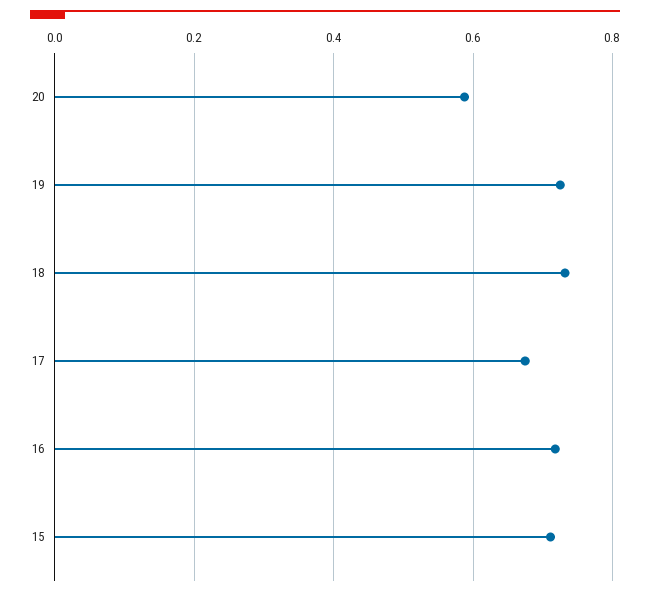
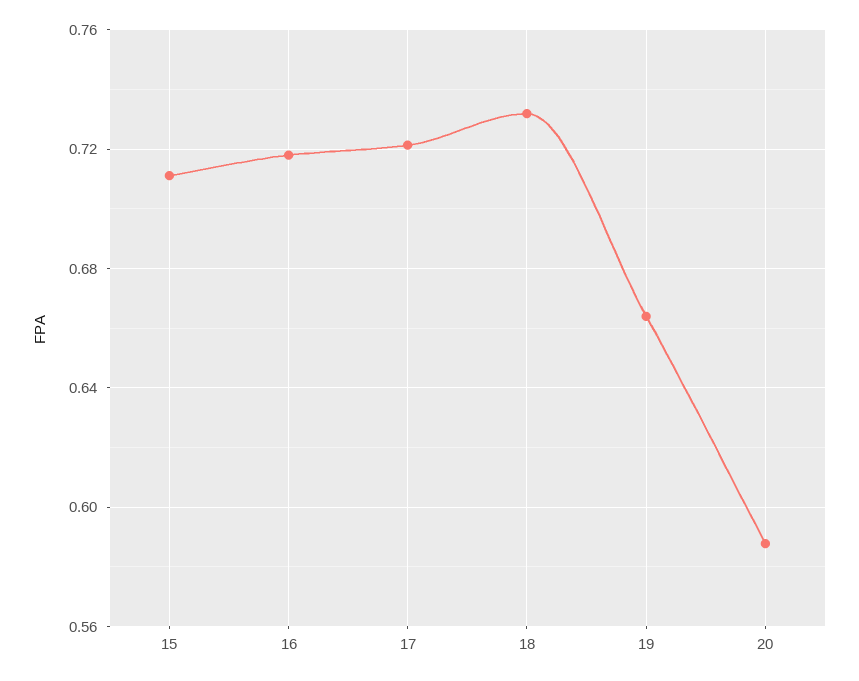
  {
    "20": 0.59,
-   "19": 0.72,
+   "19": 0.665,
    "18": 0.73,
-   "17": 0.68,
+   "17": 0.72,
    "16": 0.72,
    "15": 0.71
  }

